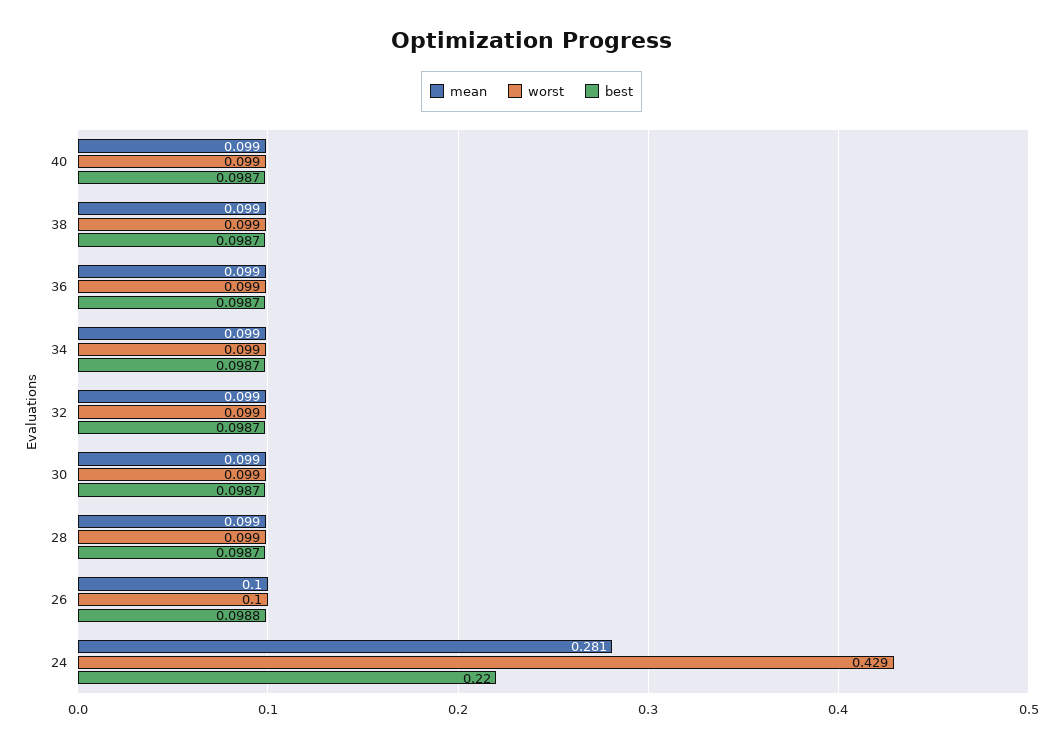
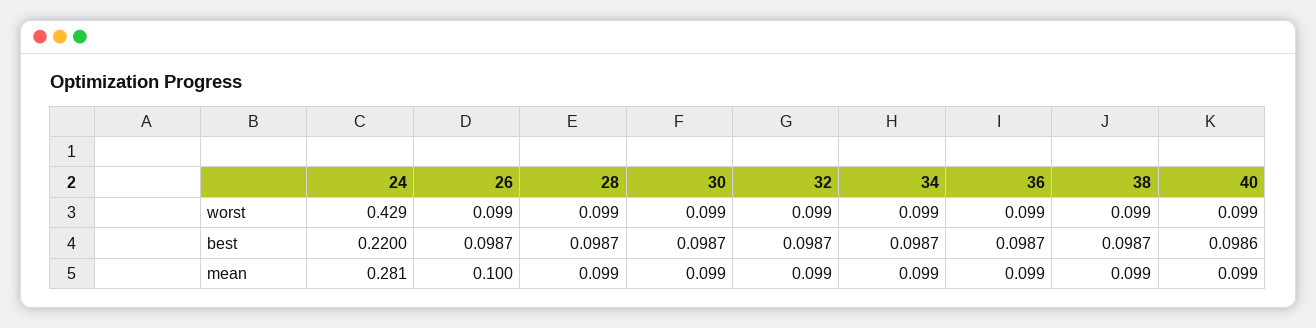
  {
    "mean": {
      "40": 0.099,
      "38": 0.099,
      "36": 0.099,
      "34": 0.099,
      "32": 0.099,
      "30": 0.099,
      "28": 0.099,
      "26": 0.1,
      "24": 0.281
    },
    "worst": {
      "40": 0.099,
      "38": 0.099,
      "36": 0.099,
      "34": 0.099,
      "32": 0.099,
      "30": 0.099,
      "28": 0.099,
-     "26": 0.1,
+     "26": 0.099,
      "24": 0.429
    },
    "best": {
-     "40": 0.0987,
+     "40": 0.0986,
      "38": 0.0987,
      "36": 0.0987,
      "34": 0.0987,
      "32": 0.0987,
      "30": 0.0987,
      "28": 0.0987,
-     "26": 0.0988,
+     "26": 0.0987,
      "24": 0.22
    }
  }

